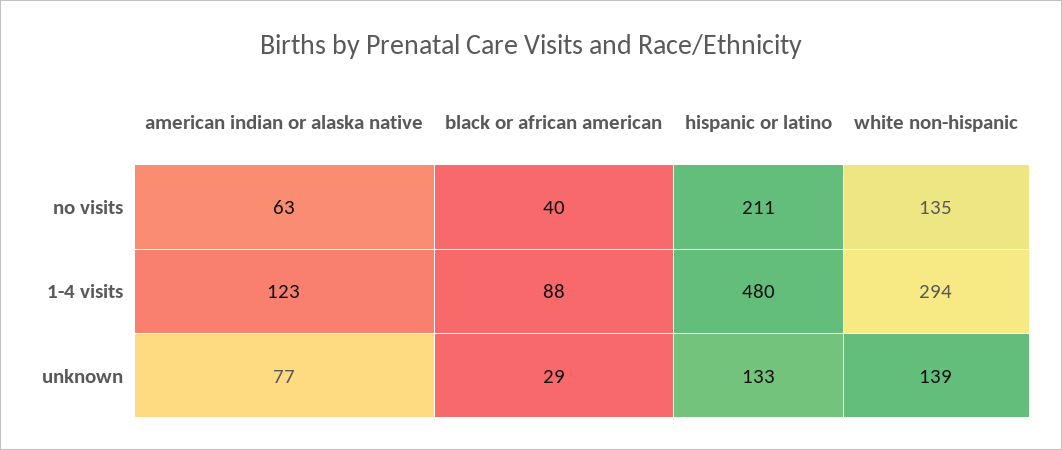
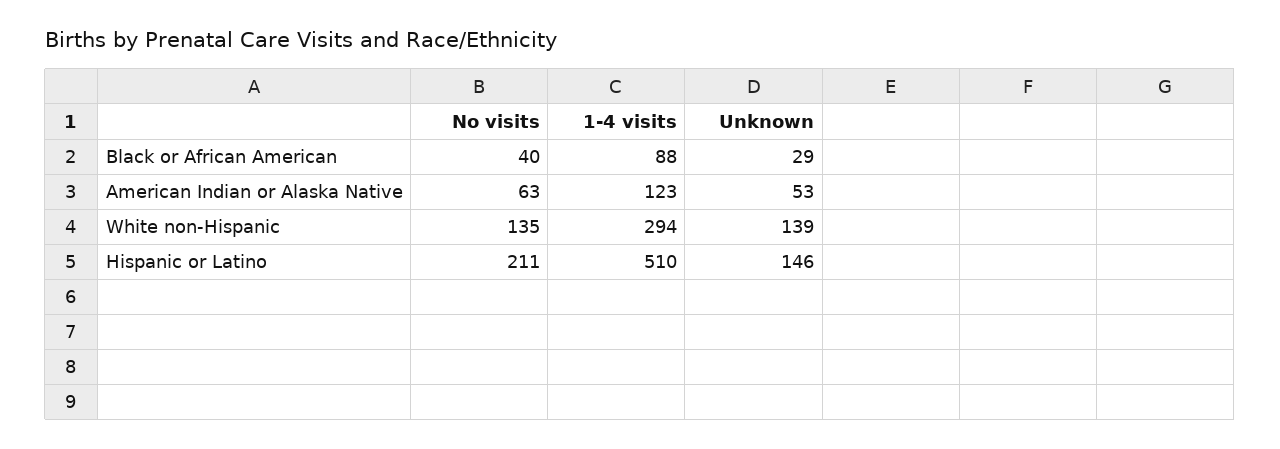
  {
    "american indian or alaska native": {
      "no visits": 63,
      "1-4 visits": 123,
-     "unknown": 77
+     "unknown": 53
    },
    "black or african american": {
      "no visits": 40,
      "1-4 visits": 88,
      "unknown": 29
    },
    "hispanic or latino": {
      "no visits": 211,
-     "1-4 visits": 480,
+     "1-4 visits": 510,
-     "unknown": 133
+     "unknown": 146
    },
    "white non-hispanic": {
      "no visits": 135,
      "1-4 visits": 294,
      "unknown": 139
    }
  }

